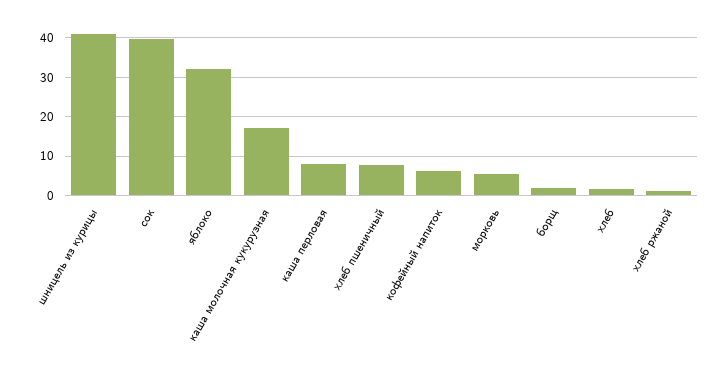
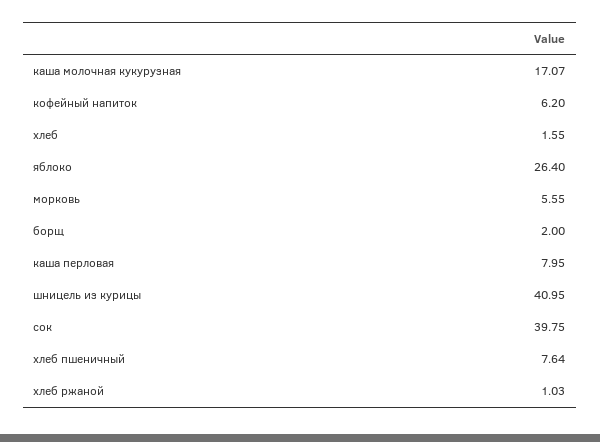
  {
    "шницель из курицы": 40.95,
    "сок": 39.75,
-   "яблоко": 32,
+   "яблоко": 26.4,
    "каша молочная кукурузная": 17.07,
    "каша перловая": 7.95,
    "хлеб пшеничный": 7.64,
    "кофейный напиток": 6.2,
    "морковь": 5.55,
    "борщ": 2,
    "хлеб": 1.55,
    "хлеб ржаной": 1.03
  }

